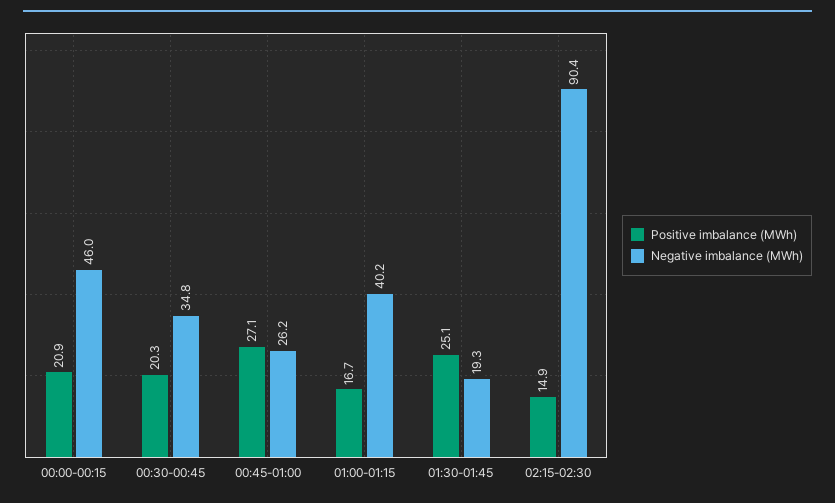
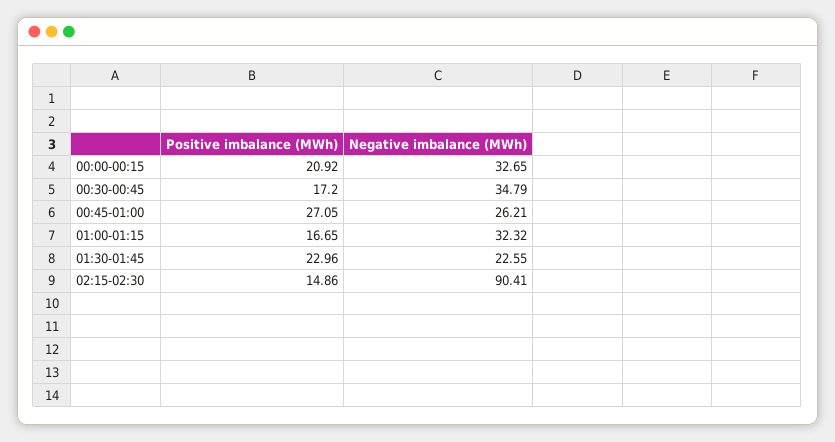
  {
    "Positive imbalance (MWh)": {
      "00:00-00:15": 20.92,
-     "00:30-00:45": 20.3,
+     "00:30-00:45": 17.2,
      "00:45-01:00": 27.05,
      "01:00-01:15": 16.65,
-     "01:30-01:45": 25.1,
+     "01:30-01:45": 22.96,
      "02:15-02:30": 14.86
    },
    "Negative imbalance (MWh)": {
-     "00:00-00:15": 46,
+     "00:00-00:15": 32.65,
      "00:30-00:45": 34.79,
      "00:45-01:00": 26.21,
-     "01:00-01:15": 40.2,
+     "01:00-01:15": 32.32,
-     "01:30-01:45": 19.3,
+     "01:30-01:45": 22.55,
      "02:15-02:30": 90.41
    }
  }

